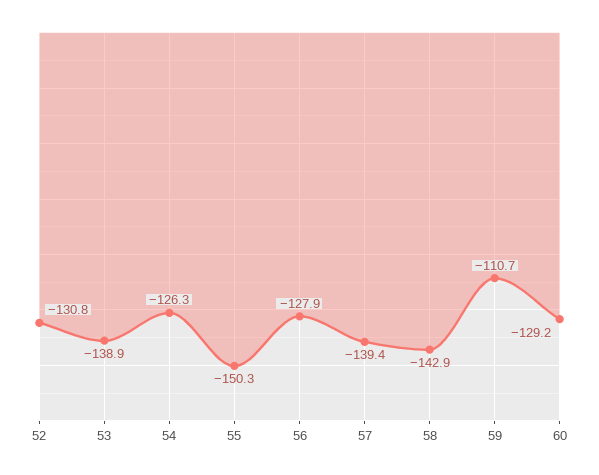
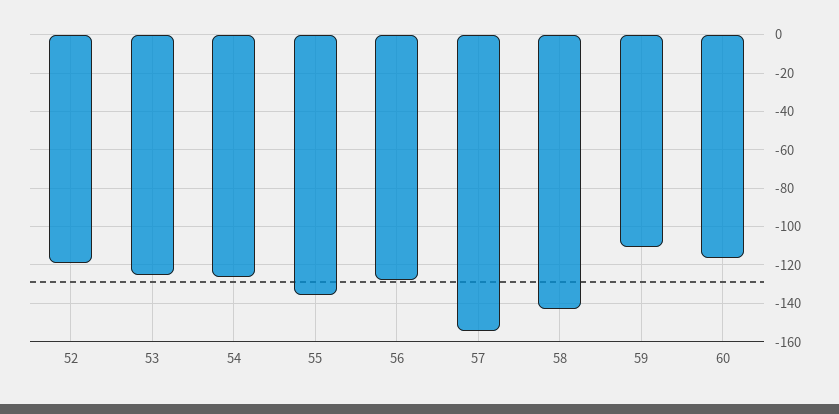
  {
-   "52": -130.8,
+   "52": -120,
-   "53": -138.9,
+   "53": -125,
    "54": -126.3,
-   "55": -150.3,
+   "55": -135,
    "56": -127.9,
-   "57": -139.4,
+   "57": -155,
    "58": -142.9,
    "59": -110.7,
-   "60": -129.2
+   "60": -115
  }

